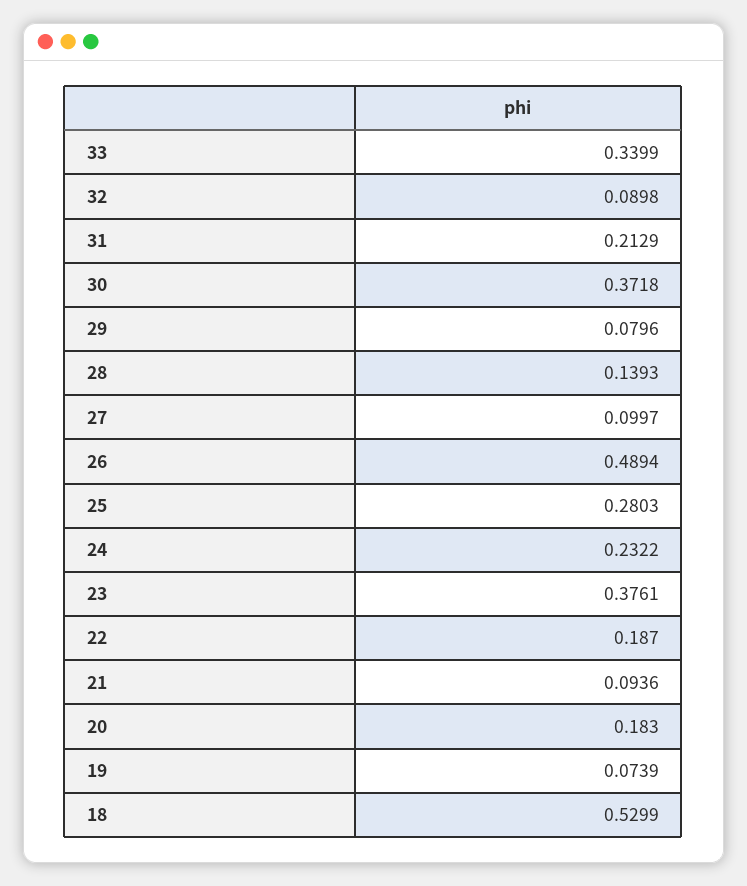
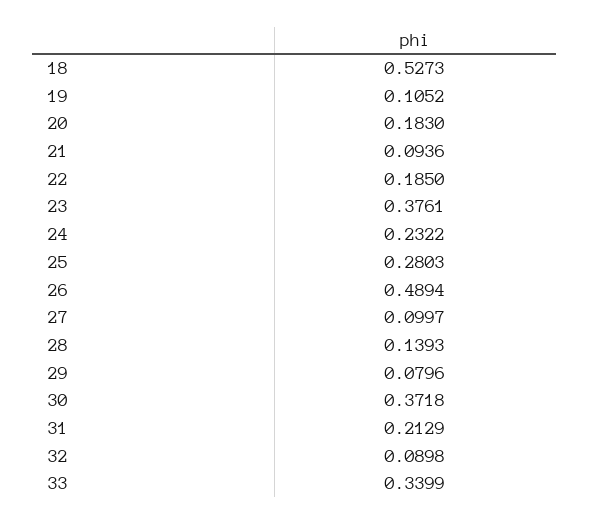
  {
    "33": 0.3399,
    "32": 0.0898,
    "31": 0.2129,
    "30": 0.3718,
    "29": 0.0796,
    "28": 0.1393,
    "27": 0.0997,
    "26": 0.4894,
    "25": 0.2803,
    "24": 0.2322,
    "23": 0.3761,
-   "22": 0.187,
+   "22": 0.185,
    "21": 0.0936,
    "20": 0.183,
-   "19": 0.0739,
+   "19": 0.1052,
-   "18": 0.5299
+   "18": 0.5273
  }

